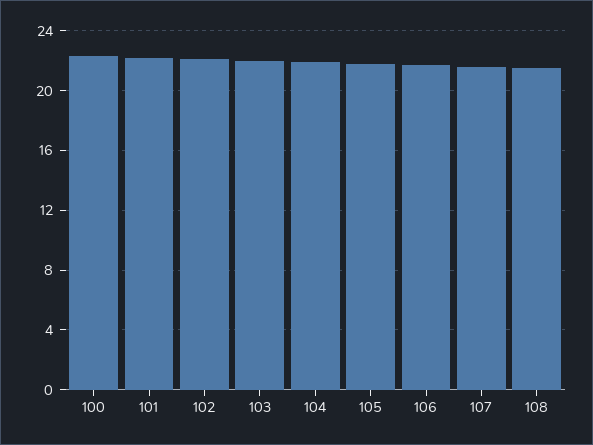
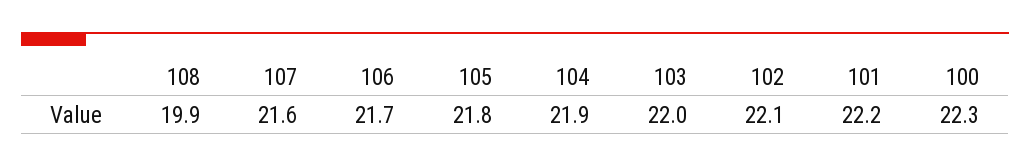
  {
    "100": 22.3,
    "101": 22.2,
    "102": 22.1,
    "103": 22,
    "104": 21.9,
    "105": 21.8,
    "106": 21.7,
    "107": 21.6,
-   "108": 21.5
+   "108": 19.9
  }

